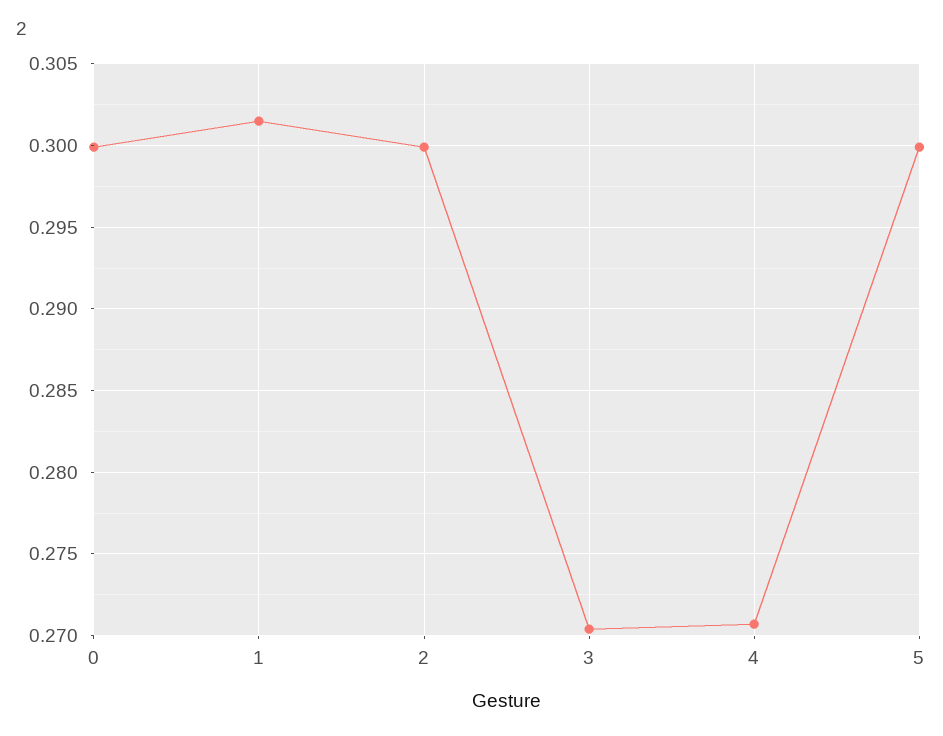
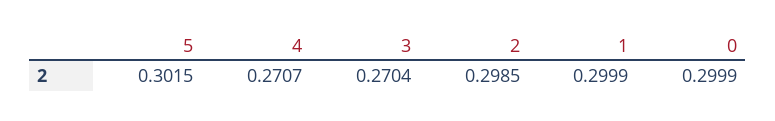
  {
    "0": 0.2999,
-   "1": 0.3015,
+   "1": 0.2999,
-   "2": 0.3,
+   "2": 0.2985,
    "3": 0.2704,
    "4": 0.2707,
-   "5": 0.3
+   "5": 0.3015
  }

